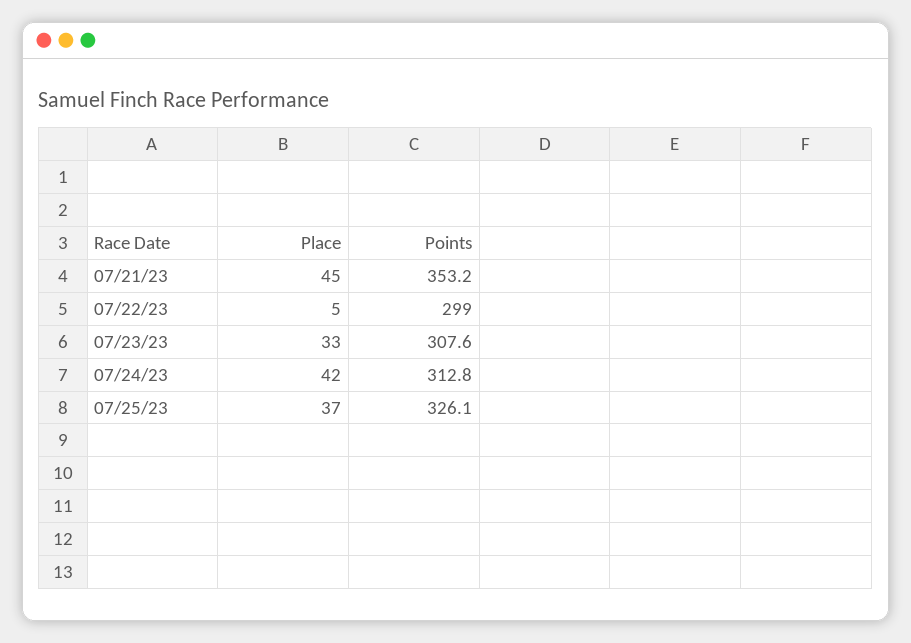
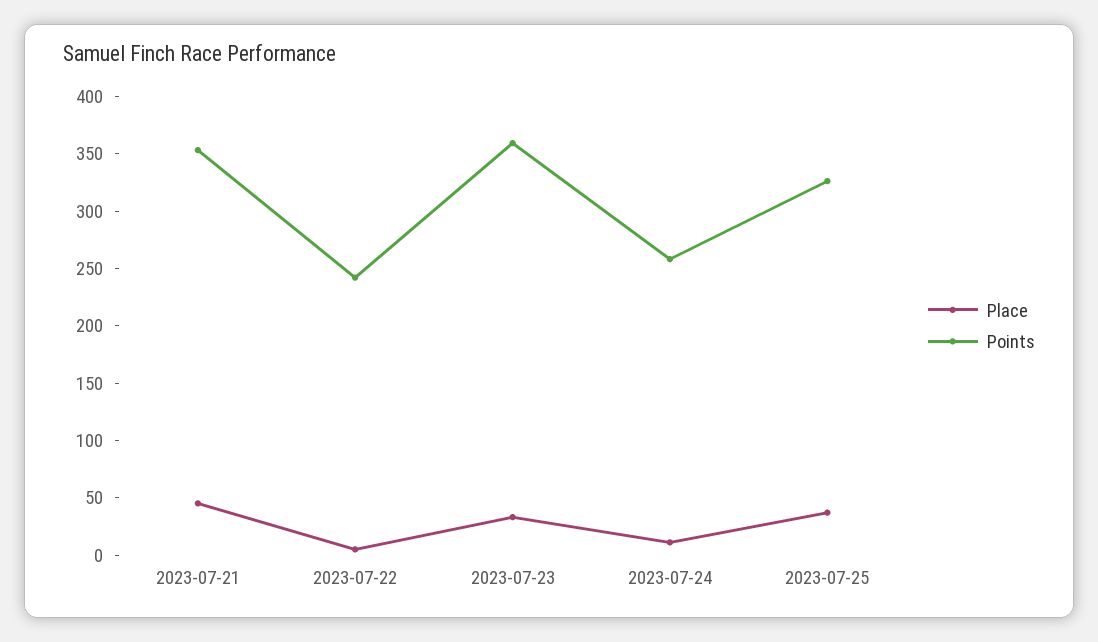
  {
    "Place": {
      "07/21/23": 45,
      "07/22/23": 5,
      "07/23/23": 33,
-     "07/24/23": 42,
+     "07/24/23": 10,
      "07/25/23": 37
    },
    "Points": {
      "07/21/23": 353.2,
-     "07/22/23": 299,
+     "07/22/23": 240,
-     "07/23/23": 307.6,
+     "07/23/23": 360,
-     "07/24/23": 312.8,
+     "07/24/23": 260,
      "07/25/23": 326.1
    }
  }

